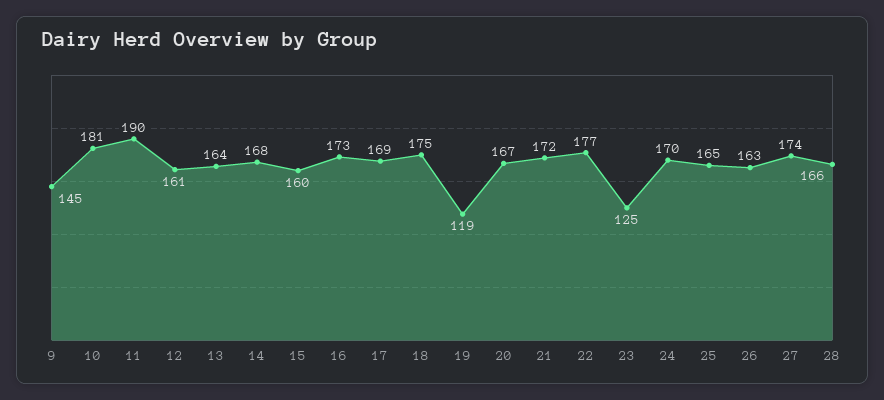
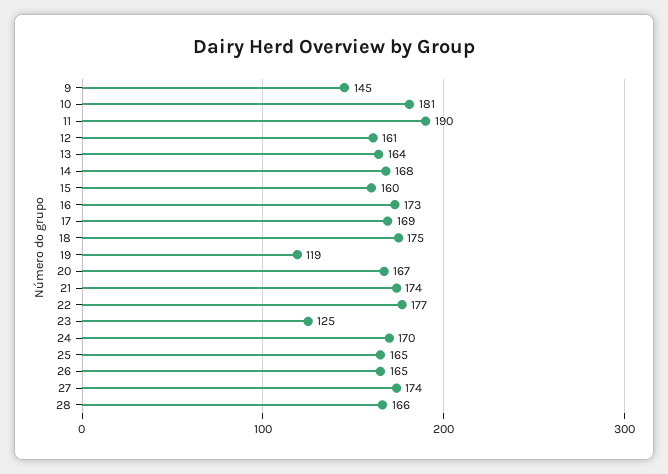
  {
    "9": 145,
    "10": 181,
    "11": 190,
    "12": 161,
    "13": 164,
    "14": 168,
    "15": 160,
    "16": 173,
    "17": 169,
    "18": 175,
    "19": 119,
    "20": 167,
-   "21": 172,
+   "21": 174,
    "22": 177,
    "23": 125,
    "24": 170,
    "25": 165,
-   "26": 163,
+   "26": 165,
    "27": 174,
    "28": 166
  }

